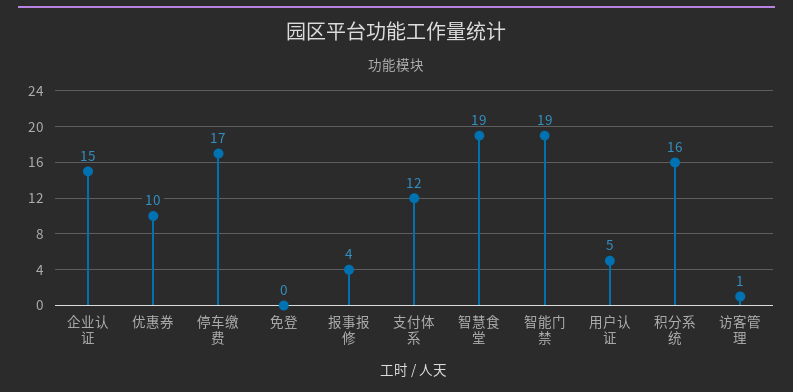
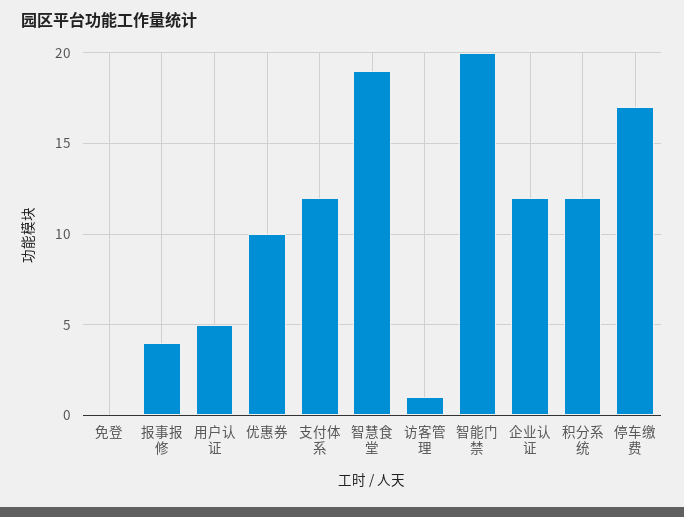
  {
-   "企业认证": 15,
+   "企业认证": 12,
    "优惠券": 10,
    "停车缴费": 17,
    "免登": 0,
    "报事报修": 4,
    "支付体系": 12,
    "智慧食堂": 19,
-   "智能门禁": 19,
+   "智能门禁": 20,
    "用户认证": 5,
-   "积分系统": 16,
+   "积分系统": 12,
    "访客管理": 1
  }

